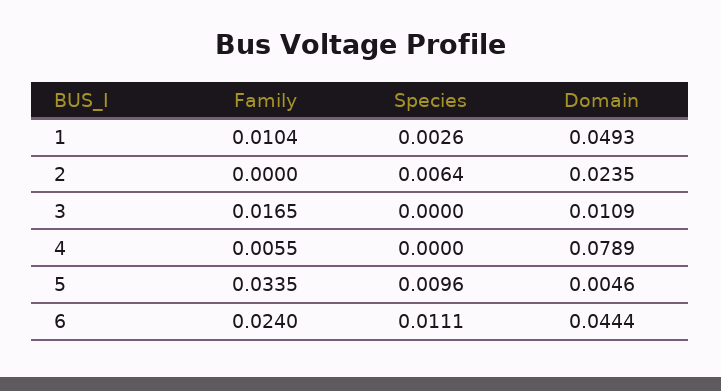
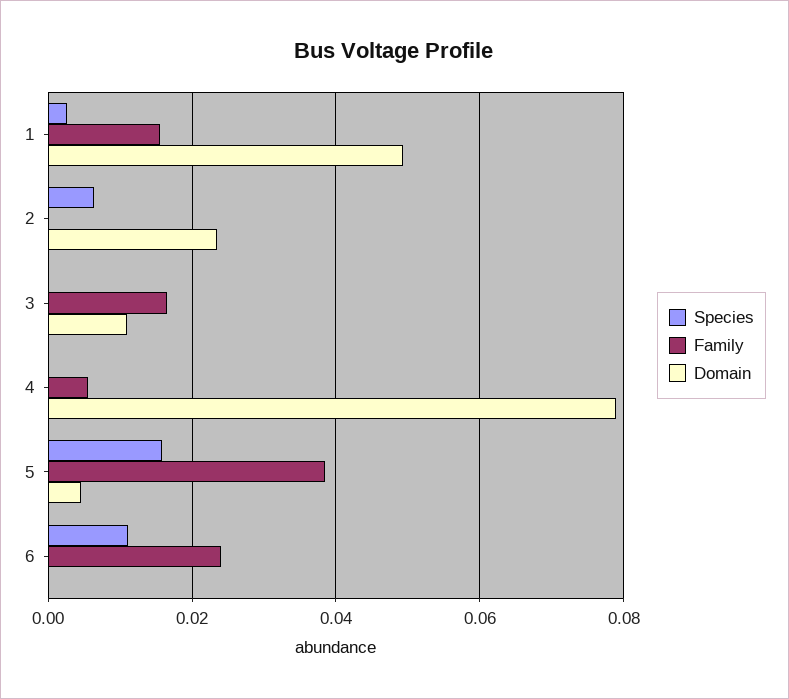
  {
    "Family": {
-     "1": 0.0104,
+     "1": 0.016,
      "2": 0,
      "3": 0.0165,
      "4": 0.0055,
-     "5": 0.0335,
+     "5": 0.038,
      "6": 0.024
    },
    "Species": {
      "1": 0.0026,
      "2": 0.0064,
      "3": 0,
      "4": 0,
-     "5": 0.0096,
+     "5": 0.016,
      "6": 0.0111
    },
    "Domain": {
      "1": 0.0493,
      "2": 0.0235,
      "3": 0.0109,
      "4": 0.0789,
      "5": 0.0046,
-     "6": 0.0444
+     "6": 0
    }
  }

